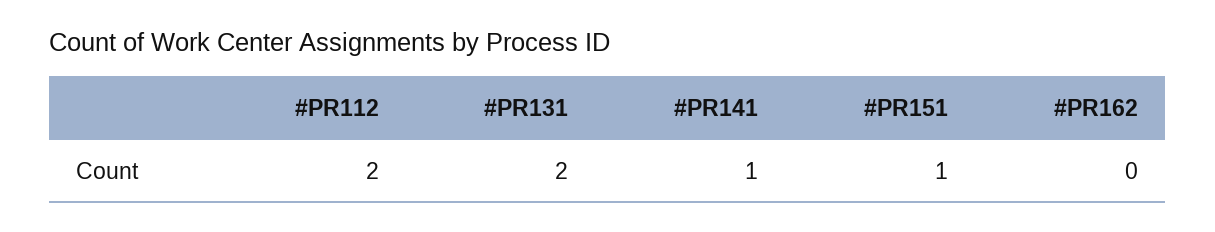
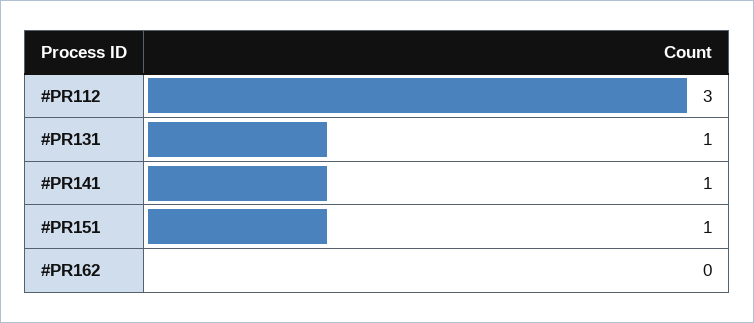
  {
-   "#PR112": 2,
+   "#PR112": 3,
-   "#PR131": 2,
+   "#PR131": 1,
    "#PR141": 1,
    "#PR151": 1,
    "#PR162": 0
  }

